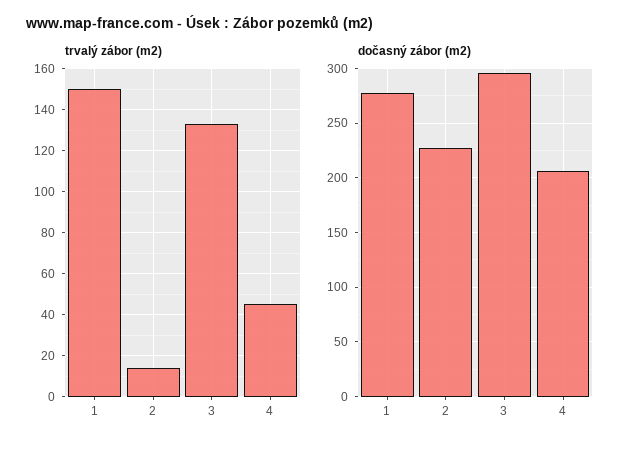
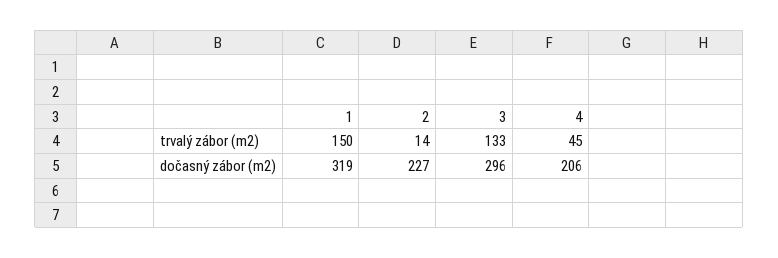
  {
    "trvalý zábor (m2)": {
      "1": 150,
      "2": 14,
      "3": 133,
      "4": 45
    },
    "dočasný zábor (m2)": {
-     "1": 280,
+     "1": 319,
      "2": 227,
      "3": 296,
      "4": 206
    }
  }

